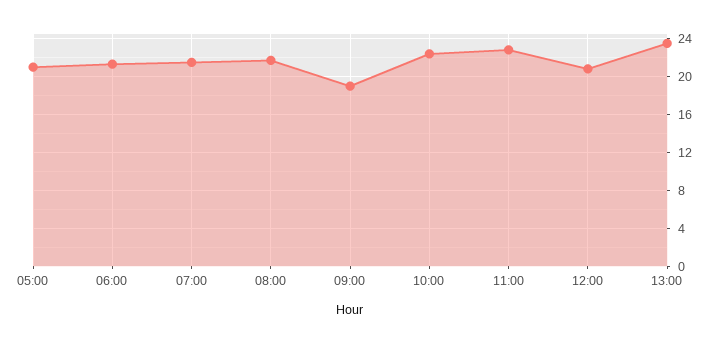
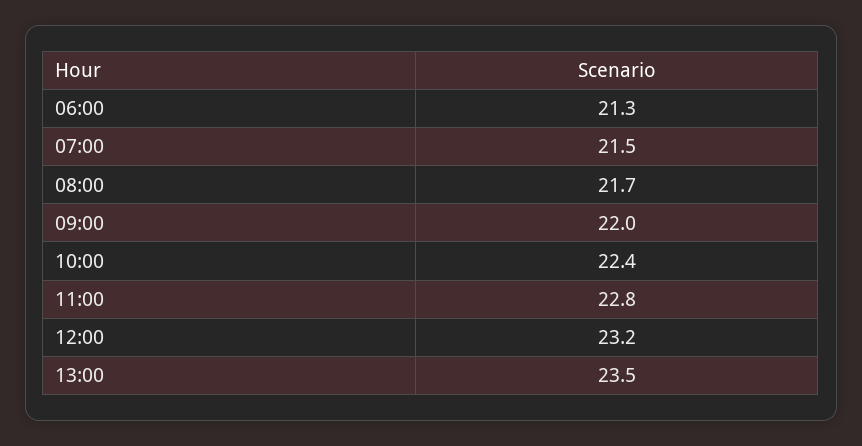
  {
-   "05:00": 21,
    "06:00": 21.3,
    "07:00": 21.5,
    "08:00": 21.7,
-   "09:00": 19,
+   "09:00": 22,
    "10:00": 22.4,
    "11:00": 22.8,
-   "12:00": 21,
+   "12:00": 23.2,
    "13:00": 23.5
  }

